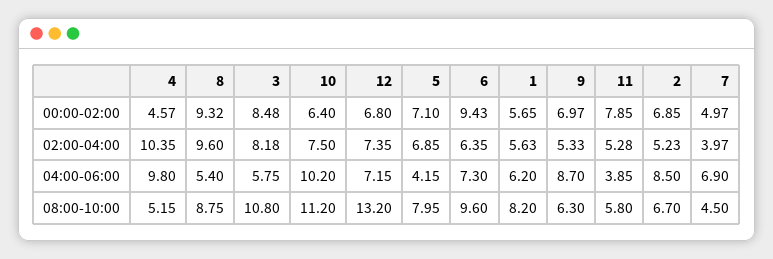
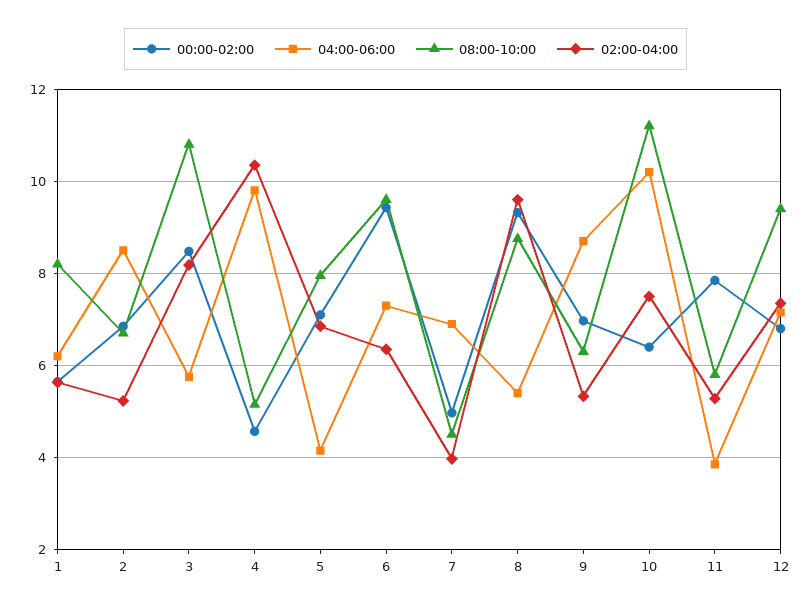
  {
    "00:00-02:00": {
      "4": 4.57,
      "8": 9.32,
      "3": 8.48,
      "10": 6.4,
      "12": 6.8,
      "5": 7.1,
      "6": 9.43,
      "1": 5.65,
      "9": 6.97,
      "11": 7.85,
      "2": 6.85,
      "7": 4.97
    },
    "02:00-04:00": {
      "4": 10.35,
      "8": 9.6,
      "3": 8.18,
      "10": 7.5,
      "12": 7.35,
      "5": 6.85,
      "6": 6.35,
      "1": 5.63,
      "9": 5.33,
      "11": 5.28,
      "2": 5.23,
      "7": 3.97
    },
    "04:00-06:00": {
      "4": 9.8,
      "8": 5.4,
      "3": 5.75,
      "10": 10.2,
      "12": 7.15,
      "5": 4.15,
      "6": 7.3,
      "1": 6.2,
      "9": 8.7,
      "11": 3.85,
      "2": 8.5,
      "7": 6.9
    },
    "08:00-10:00": {
      "4": 5.15,
      "8": 8.75,
      "3": 10.8,
      "10": 11.2,
-     "12": 13.2,
+     "12": 9.4,
      "5": 7.95,
      "6": 9.6,
      "1": 8.2,
      "9": 6.3,
      "11": 5.8,
      "2": 6.7,
      "7": 4.5
    }
  }

